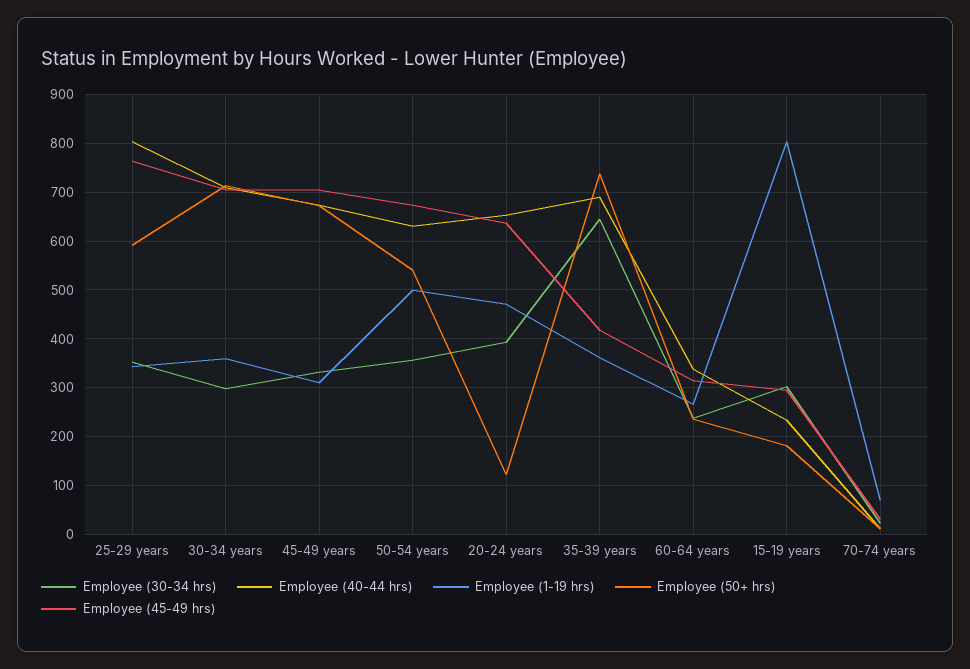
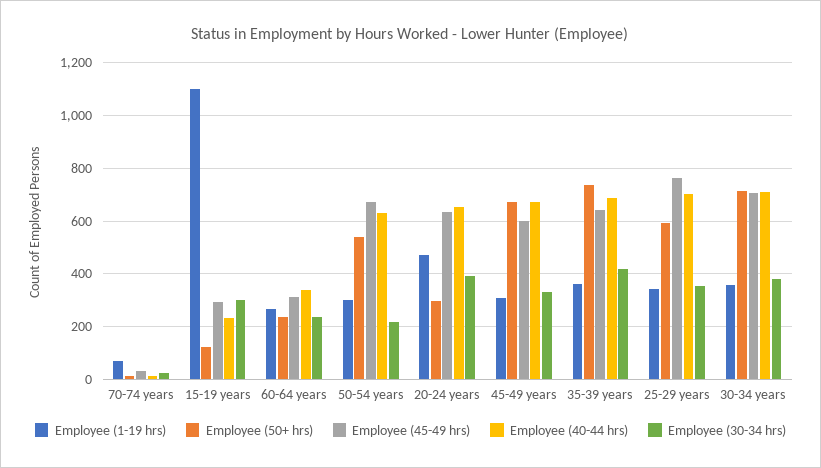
  {
    "Employee (30-34 hrs)": {
      "25-29 years": 360,
-     "30-34 years": 300,
+     "30-34 years": 375,
      "45-49 years": 340,
-     "50-54 years": 360,
+     "50-54 years": 225,
      "20-24 years": 400,
-     "35-39 years": 640,
+     "35-39 years": 425,
      "60-64 years": 240,
      "15-19 years": 300,
      "70-74 years": 20
    },
    "Employee (40-44 hrs)": {
-     "25-29 years": 800,
+     "25-29 years": 700,
      "30-34 years": 700,
      "45-49 years": 680,
      "50-54 years": 640,
      "20-24 years": 660,
      "35-39 years": 680,
      "60-64 years": 340,
      "15-19 years": 240,
      "70-74 years": 20
    },
    "Employee (1-19 hrs)": {
      "25-29 years": 340,
      "30-34 years": 360,
      "45-49 years": 320,
-     "50-54 years": 500,
+     "50-54 years": 300,
      "20-24 years": 480,
      "35-39 years": 360,
      "60-64 years": 260,
-     "15-19 years": 800,
+     "15-19 years": 1100,
      "70-74 years": 80
    },
    "Employee (50+ hrs)": {
      "25-29 years": 600,
      "30-34 years": 720,
      "45-49 years": 680,
      "50-54 years": 540,
-     "20-24 years": 120,
+     "20-24 years": 300,
      "35-39 years": 740,
      "60-64 years": 240,
-     "15-19 years": 180,
+     "15-19 years": 125,
      "70-74 years": 20
    },
    "Employee (45-49 hrs)": {
      "25-29 years": 760,
      "30-34 years": 700,
-     "45-49 years": 700,
+     "45-49 years": 600,
      "50-54 years": 680,
      "20-24 years": 640,
-     "35-39 years": 420,
+     "35-39 years": 650,
      "60-64 years": 320,
      "15-19 years": 300,
      "70-74 years": 40
    }
  }

